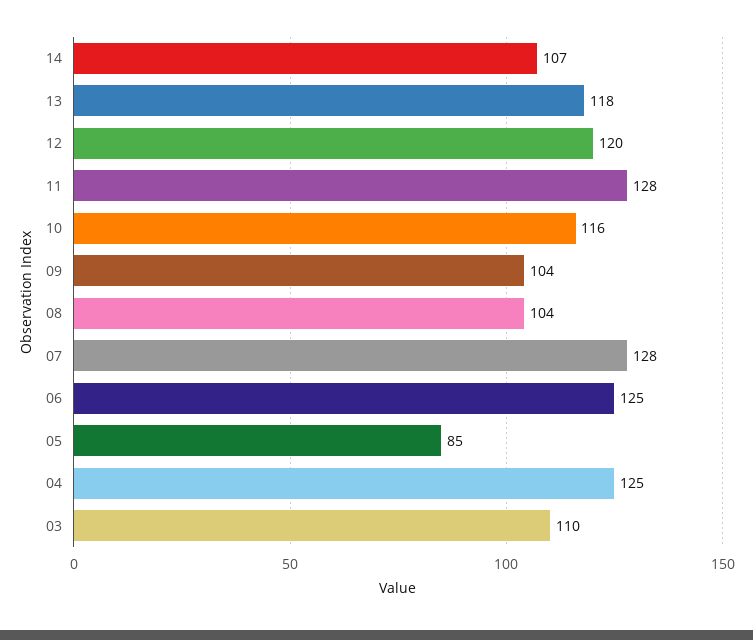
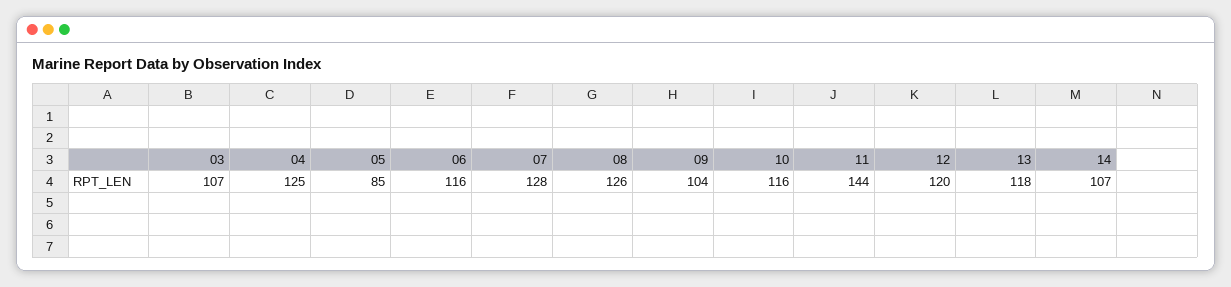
  {
    "14": 107,
    "13": 118,
    "12": 120,
-   "11": 128,
+   "11": 144,
    "10": 116,
    "09": 104,
-   "08": 104,
+   "08": 126,
    "07": 128,
-   "06": 125,
+   "06": 116,
    "05": 85,
    "04": 125,
-   "03": 110
+   "03": 107
  }

